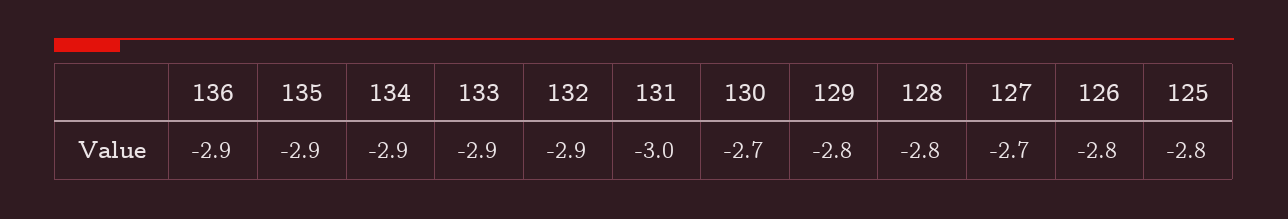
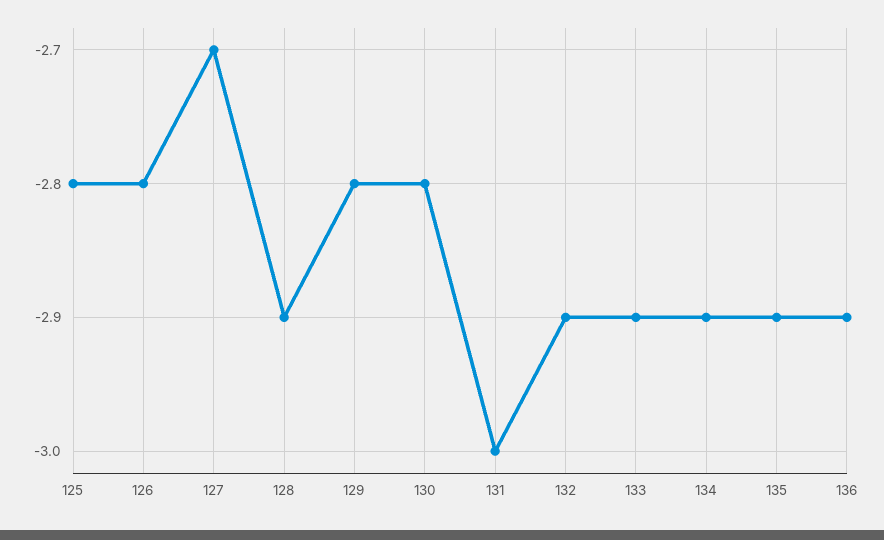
  {
    "136": -2.9,
    "135": -2.9,
    "134": -2.9,
    "133": -2.9,
    "132": -2.9,
    "131": -3,
-   "130": -2.7,
+   "130": -2.8,
    "129": -2.8,
-   "128": -2.8,
+   "128": -2.9,
    "127": -2.7,
    "126": -2.8,
    "125": -2.8
  }

